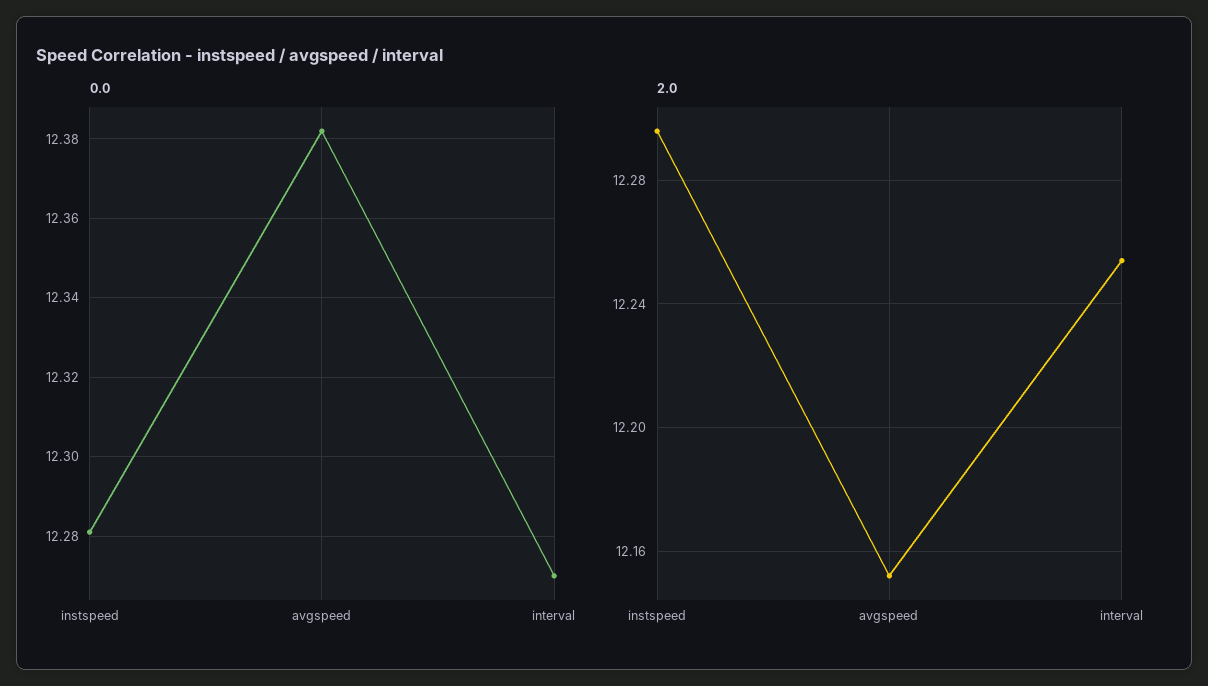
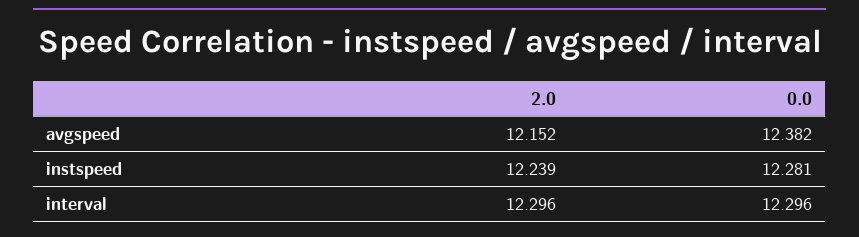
  {
    "0.0": {
      "instspeed": 12.281,
      "avgspeed": 12.382,
-     "interval": 12.27
+     "interval": 12.296
    },
    "2.0": {
-     "instspeed": 12.295,
+     "instspeed": 12.239,
      "avgspeed": 12.152,
-     "interval": 12.255
+     "interval": 12.296
    }
  }

